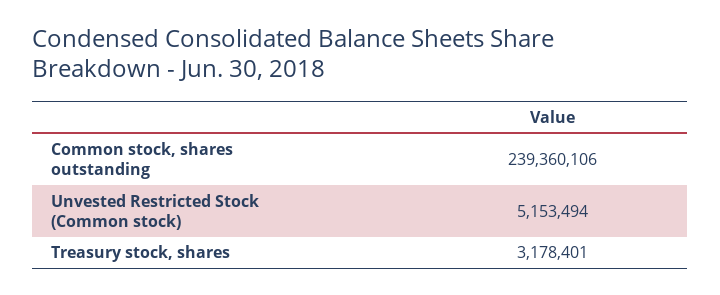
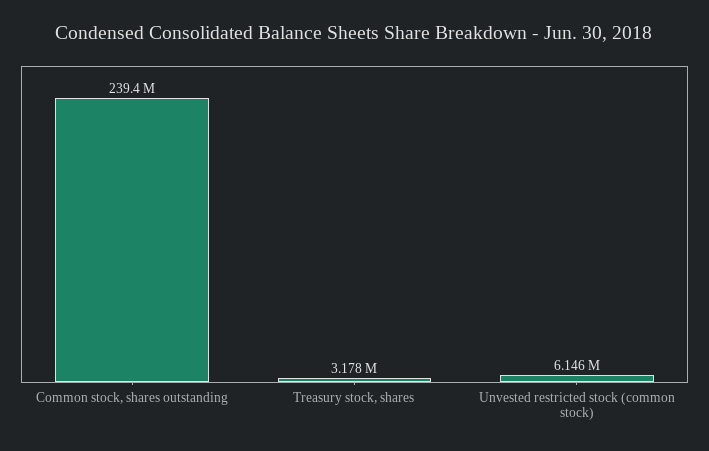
  {
    "Common stock, shares outstanding": 239360106,
-   "Unvested Restricted Stock (Common stock)": 5153494,
+   "Unvested Restricted Stock (Common stock)": 6146000,
    "Treasury stock, shares": 3178401
  }

